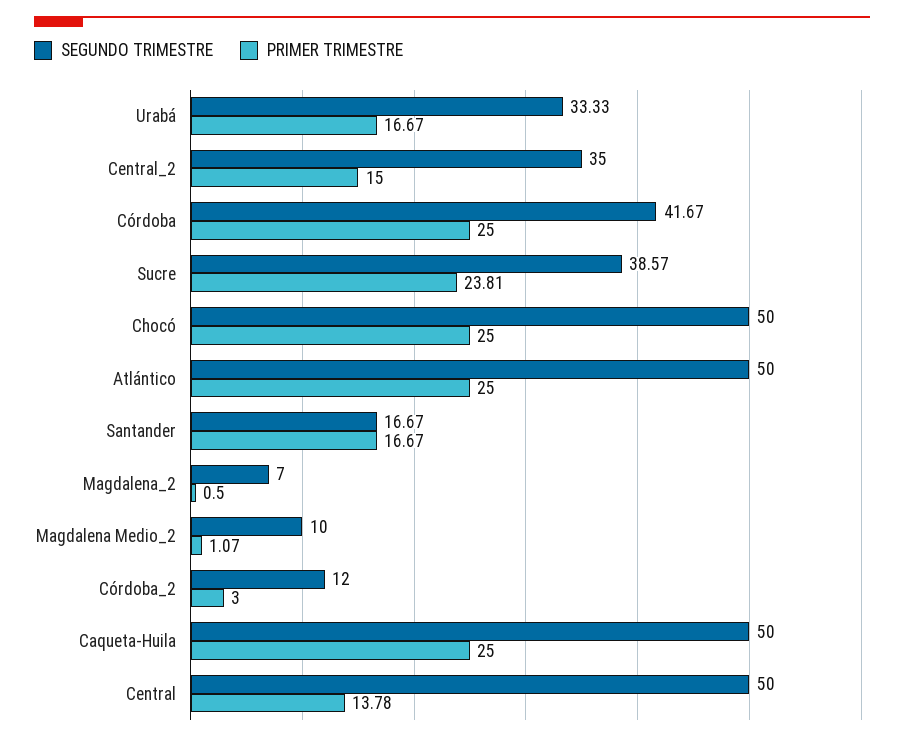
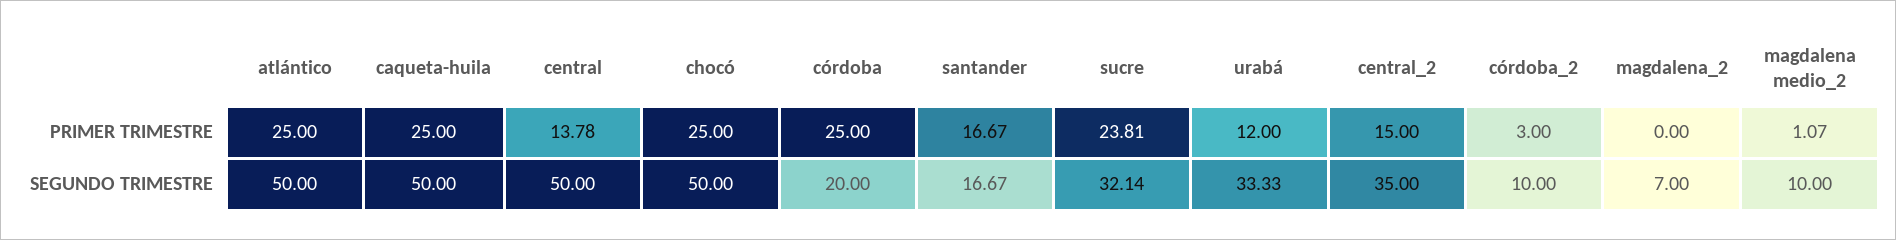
  {
    "SEGUNDO TRIMESTRE": {
      "Urabá": 33.33,
      "Central_2": 35,
-     "Córdoba": 41.67,
+     "Córdoba": 20,
-     "Sucre": 38.57,
+     "Sucre": 32.14,
      "Chocó": 50,
      "Atlántico": 50,
      "Santander": 16.67,
      "Magdalena_2": 7,
      "Magdalena Medio_2": 10,
-     "Córdoba_2": 12,
+     "Córdoba_2": 10,
      "Caqueta-Huila": 50,
      "Central": 50
    },
    "PRIMER TRIMESTRE": {
-     "Urabá": 16.67,
+     "Urabá": 12,
      "Central_2": 15,
      "Córdoba": 25,
      "Sucre": 23.81,
      "Chocó": 25,
      "Atlántico": 25,
      "Santander": 16.67,
-     "Magdalena_2": 0.5,
+     "Magdalena_2": 0,
      "Magdalena Medio_2": 1.07,
      "Córdoba_2": 3,
      "Caqueta-Huila": 25,
      "Central": 13.78
    }
  }

